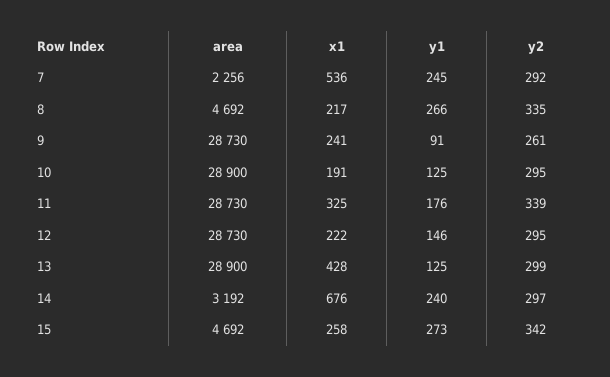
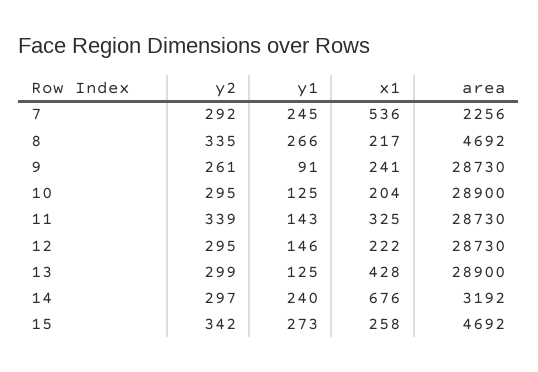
  {
    "area": {
      "7": 2256,
      "8": 4692,
      "9": 28730,
      "10": 28900,
      "11": 28730,
      "12": 28730,
      "13": 28900,
      "14": 3192,
      "15": 4692
    },
    "x1": {
      "7": 536,
      "8": 217,
      "9": 241,
-     "10": 191,
+     "10": 204,
      "11": 325,
      "12": 222,
      "13": 428,
      "14": 676,
      "15": 258
    },
    "y1": {
      "7": 245,
      "8": 266,
      "9": 91,
      "10": 125,
-     "11": 176,
+     "11": 143,
      "12": 146,
      "13": 125,
      "14": 240,
      "15": 273
    },
    "y2": {
      "7": 292,
      "8": 335,
      "9": 261,
      "10": 295,
      "11": 339,
      "12": 295,
      "13": 299,
      "14": 297,
      "15": 342
    }
  }

